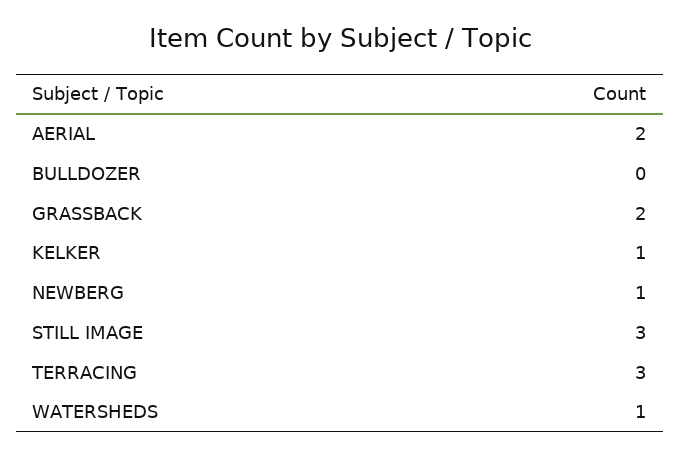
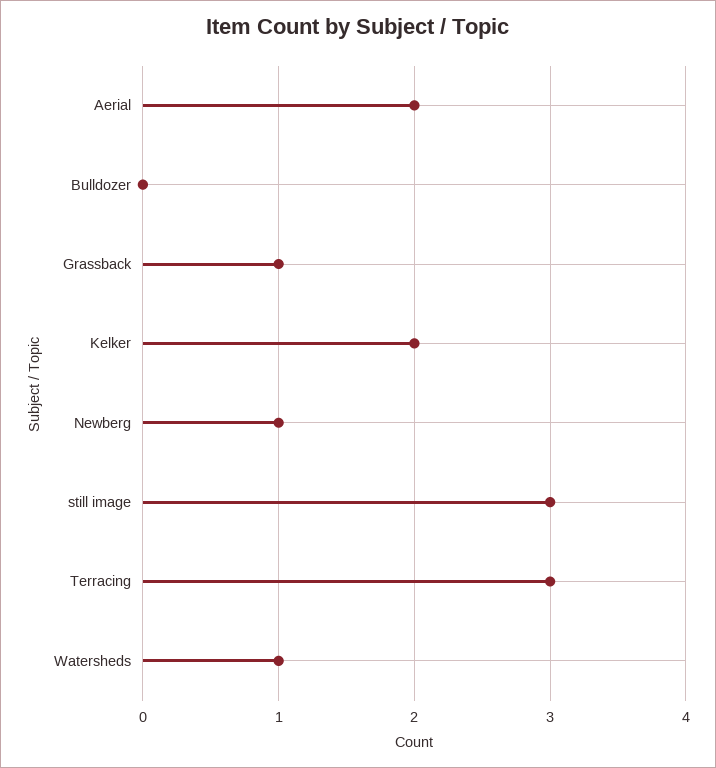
  {
    "AERIAL": 2,
    "BULLDOZER": 0,
-   "GRASSBACK": 2,
+   "GRASSBACK": 1,
-   "KELKER": 1,
+   "KELKER": 2,
    "NEWBERG": 1,
    "STILL IMAGE": 3,
    "TERRACING": 3,
    "WATERSHEDS": 1
  }

